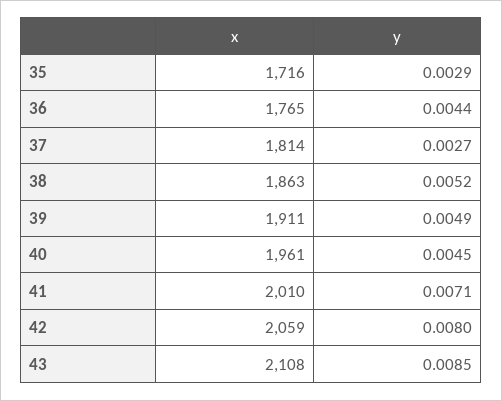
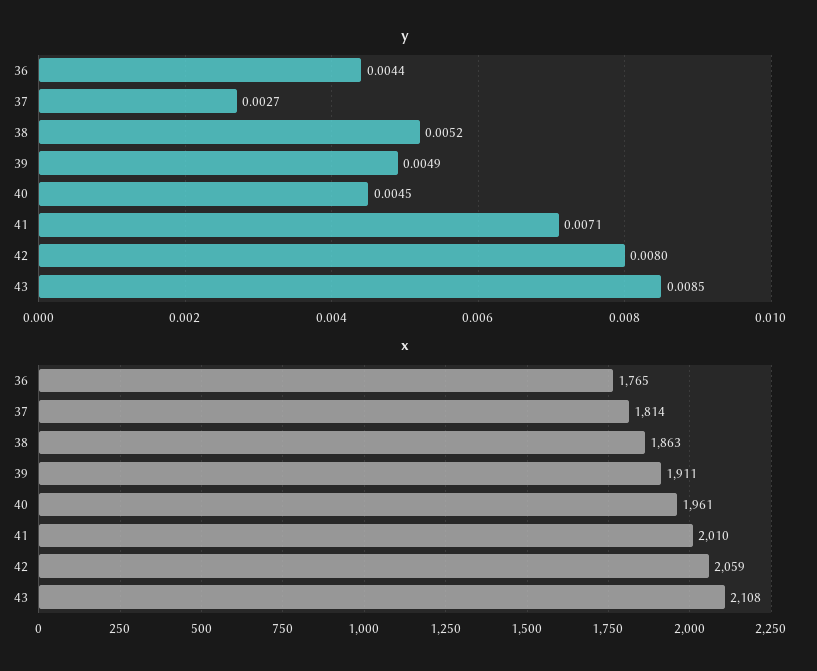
  {
    "x": {
-     "35": 1716,
      "36": 1765,
      "37": 1814,
      "38": 1863,
      "39": 1911,
      "40": 1961,
      "41": 2010,
      "42": 2059,
      "43": 2108
    },
    "y": {
-     "35": 0.0029,
      "36": 0.0044,
      "37": 0.0027,
      "38": 0.0052,
      "39": 0.0049,
      "40": 0.0045,
      "41": 0.0071,
      "42": 0.008,
      "43": 0.0085
    }
  }

